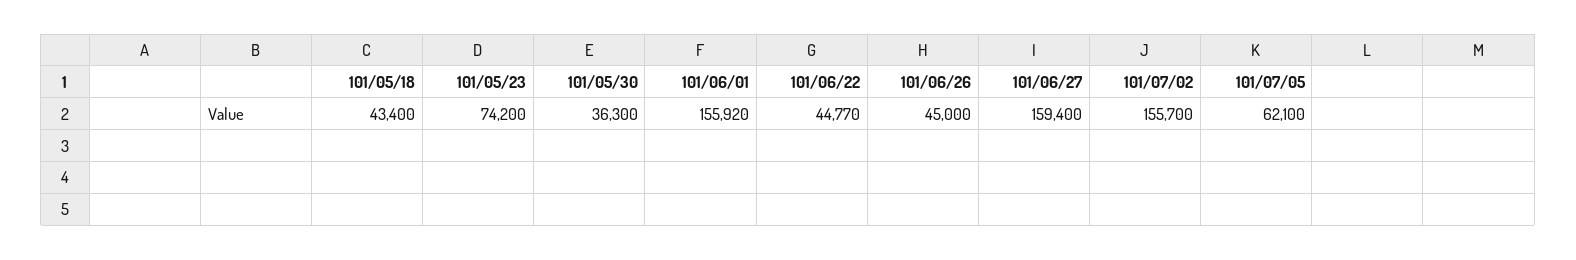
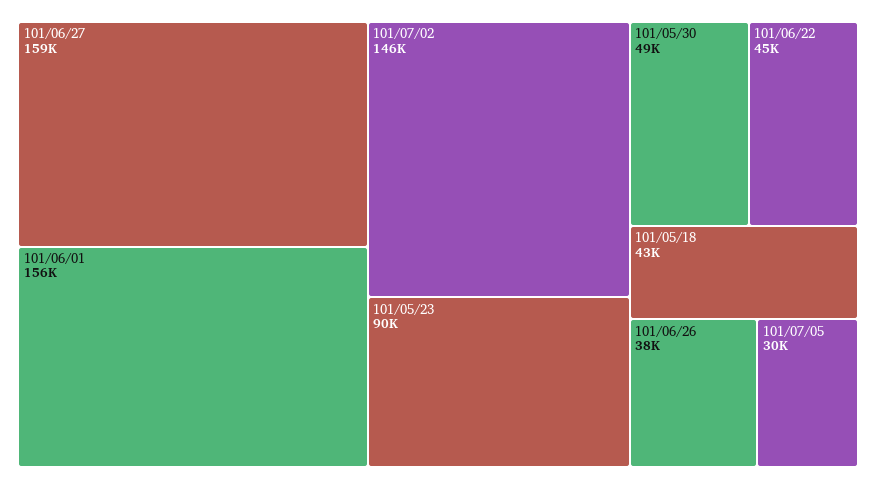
  {
    "101/05/18": 43400,
-   "101/05/23": 74200,
+   "101/05/23": 90000,
-   "101/05/30": 36300,
+   "101/05/30": 49000,
    "101/06/01": 155920,
    "101/06/22": 44770,
-   "101/06/26": 45000,
+   "101/06/26": 38000,
    "101/06/27": 159400,
-   "101/07/02": 155700,
+   "101/07/02": 146000,
-   "101/07/05": 62100
+   "101/07/05": 30000
  }

